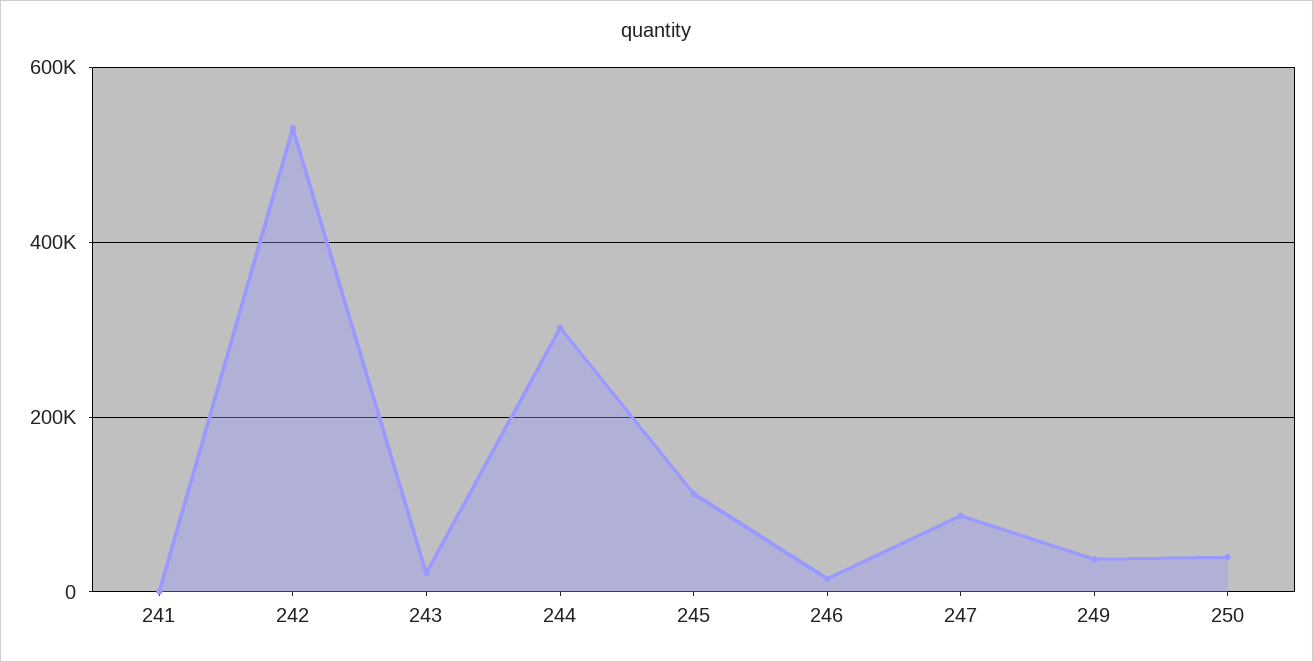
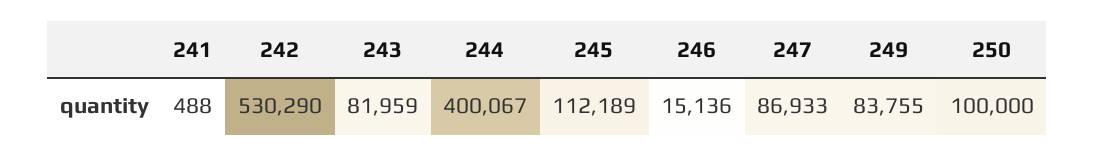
  {
    "241": 488,
    "242": 530290,
-   "243": 20000,
+   "243": 81959,
-   "244": 300000,
+   "244": 400067,
    "245": 112189,
    "246": 15136,
    "247": 86933,
-   "249": 40000,
+   "249": 83755,
-   "250": 40000
+   "250": 100000
  }

